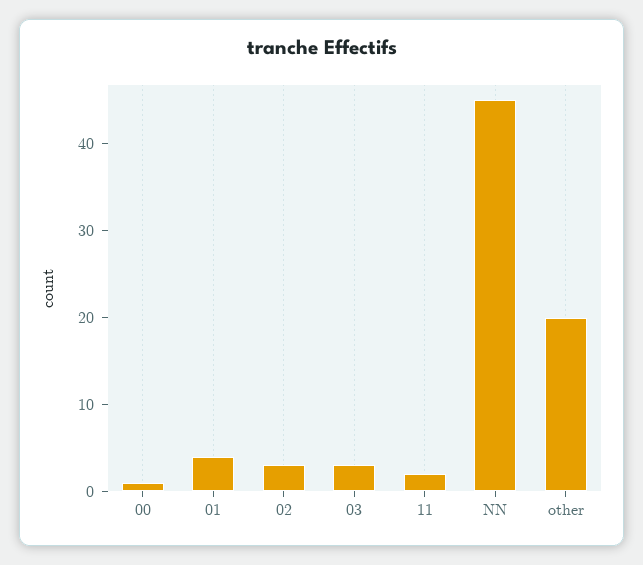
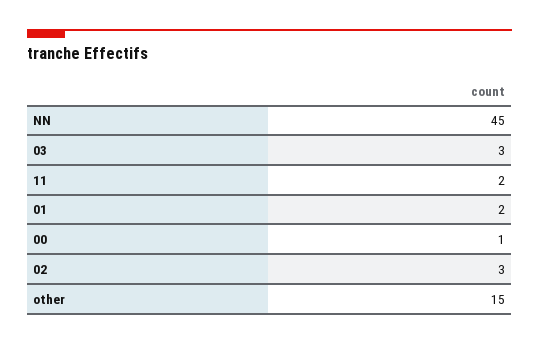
  {
    "00": 1,
-   "01": 4,
+   "01": 2,
    "02": 3,
    "03": 3,
    "11": 2,
    "NN": 45,
-   "other": 20
+   "other": 15
  }

